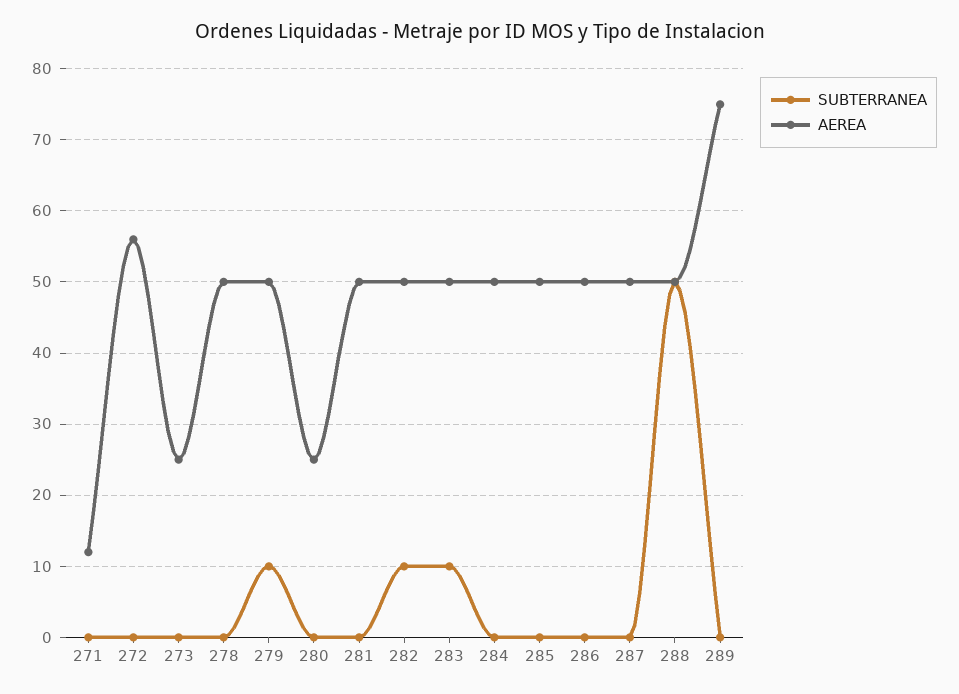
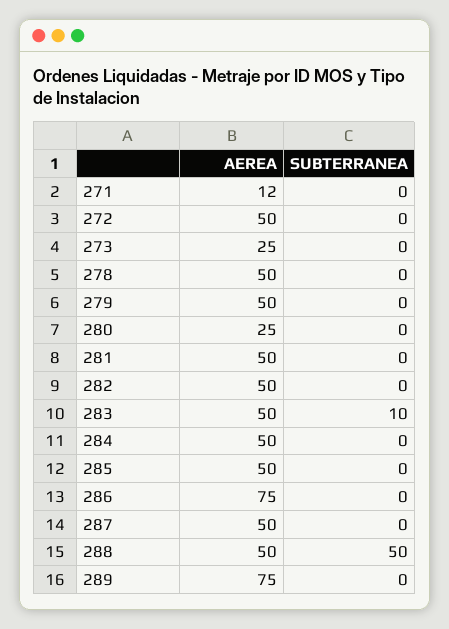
  {
    "SUBTERRANEA": {
      "271": 0,
      "272": 0,
      "273": 0,
      "278": 0,
-     "279": 10,
+     "279": 0,
      "280": 0,
      "281": 0,
-     "282": 10,
+     "282": 0,
      "283": 10,
      "284": 0,
      "285": 0,
      "286": 0,
      "287": 0,
      "288": 50,
      "289": 0
    },
    "AEREA": {
      "271": 12,
-     "272": 56,
+     "272": 50,
      "273": 25,
      "278": 50,
      "279": 50,
      "280": 25,
      "281": 50,
      "282": 50,
      "283": 50,
      "284": 50,
      "285": 50,
-     "286": 50,
+     "286": 75,
      "287": 50,
      "288": 50,
      "289": 75
    }
  }

